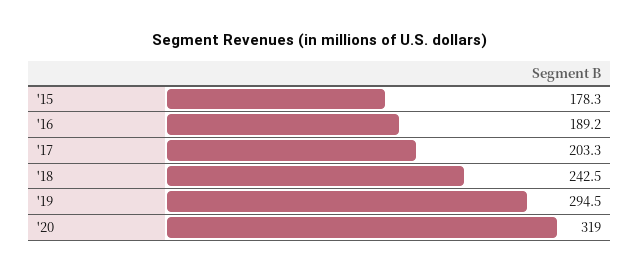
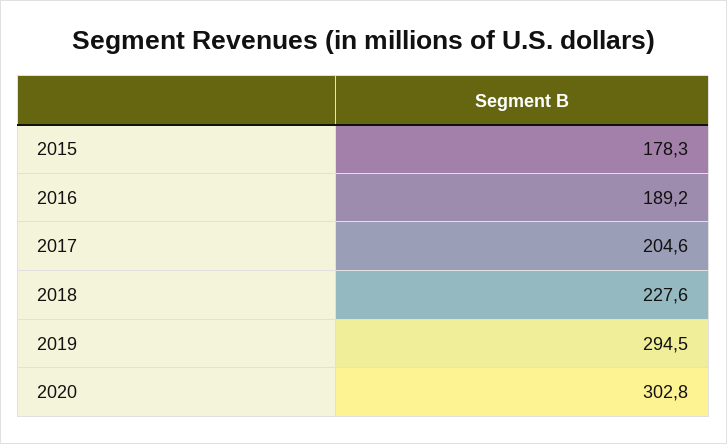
  {
    "'15": 178.3,
    "'16": 189.2,
-   "'17": 203.3,
+   "'17": 204.6,
-   "'18": 242.5,
+   "'18": 227.6,
    "'19": 294.5,
-   "'20": 319
+   "'20": 302.8
  }

